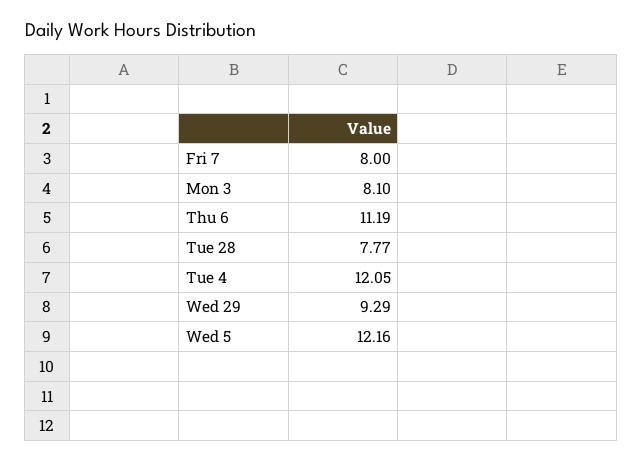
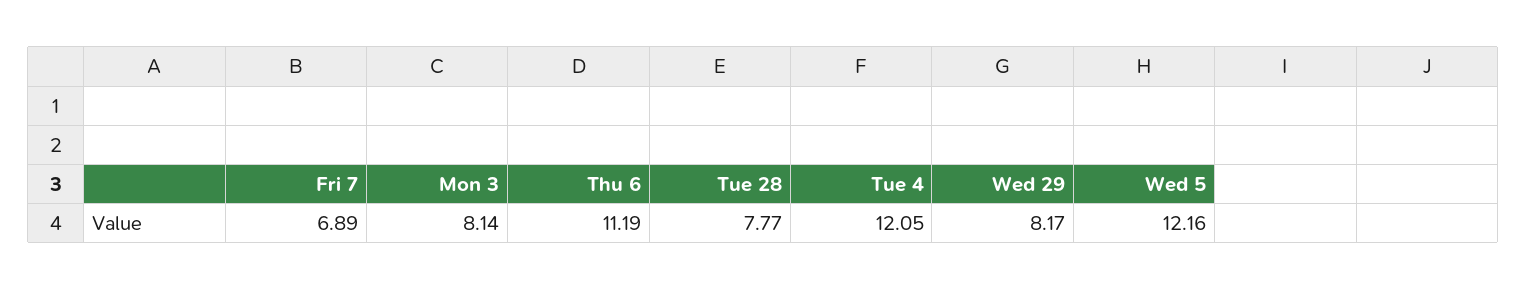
  {
-   "Fri 7": 8,
+   "Fri 7": 6.89,
-   "Mon 3": 8.1,
+   "Mon 3": 8.14,
    "Thu 6": 11.19,
    "Tue 28": 7.77,
    "Tue 4": 12.05,
-   "Wed 29": 9.29,
+   "Wed 29": 8.17,
    "Wed 5": 12.16
  }

